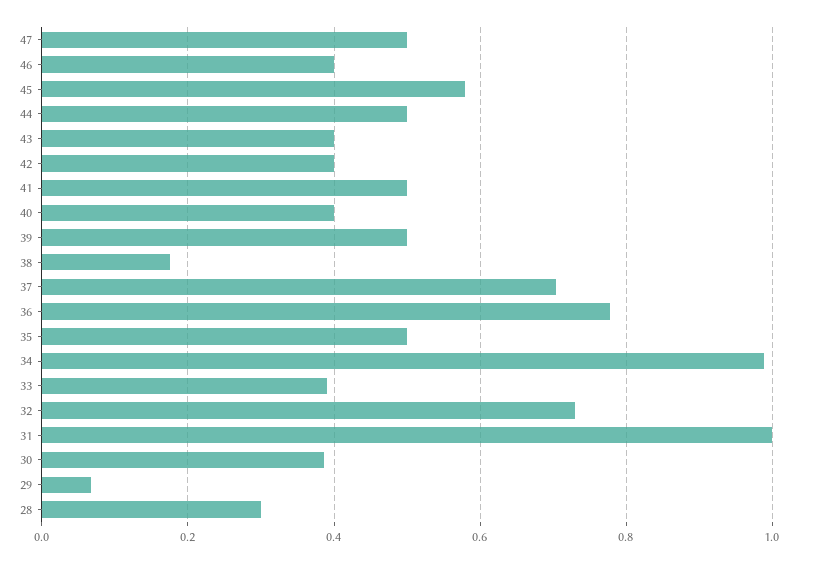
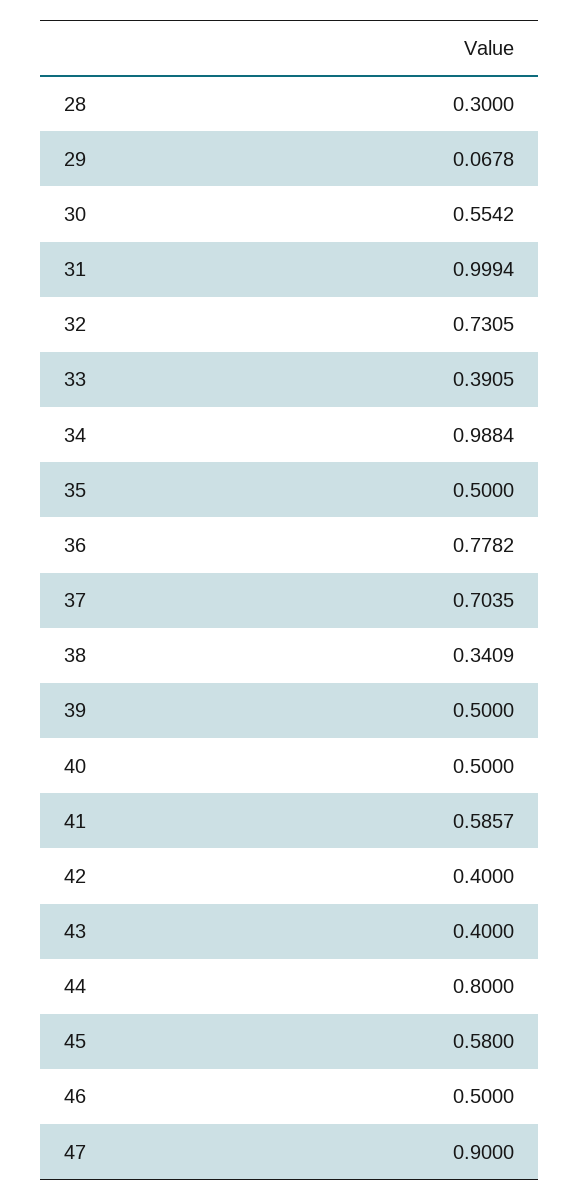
  {
-   "47": 0.5,
+   "47": 0.9,
-   "46": 0.4,
+   "46": 0.5,
    "45": 0.58,
-   "44": 0.5,
+   "44": 0.8,
    "43": 0.4,
    "42": 0.4,
-   "41": 0.5,
+   "41": 0.5857,
-   "40": 0.4,
+   "40": 0.5,
    "39": 0.5,
-   "38": 0.18,
+   "38": 0.3409,
    "37": 0.7035,
    "36": 0.7782,
    "35": 0.5,
    "34": 0.9884,
    "33": 0.3905,
    "32": 0.7305,
    "31": 0.9994,
-   "30": 0.38,
+   "30": 0.5542,
    "29": 0.0678,
    "28": 0.3
  }

